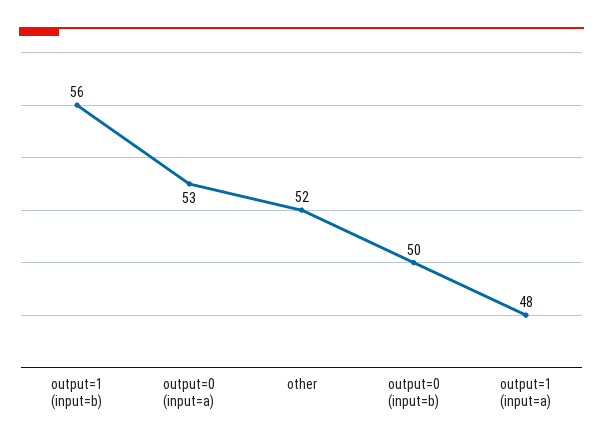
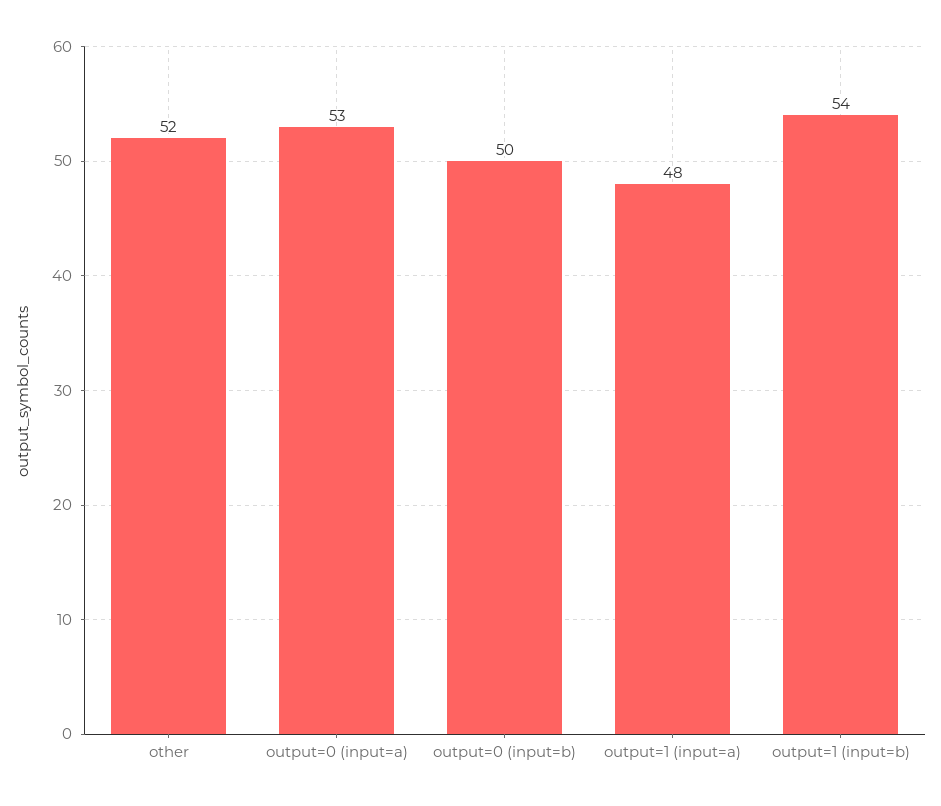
  {
-   "output=1 (input=b)": 56,
+   "output=1 (input=b)": 54,
    "output=0 (input=a)": 53,
    "other": 52,
    "output=0 (input=b)": 50,
    "output=1 (input=a)": 48
  }

